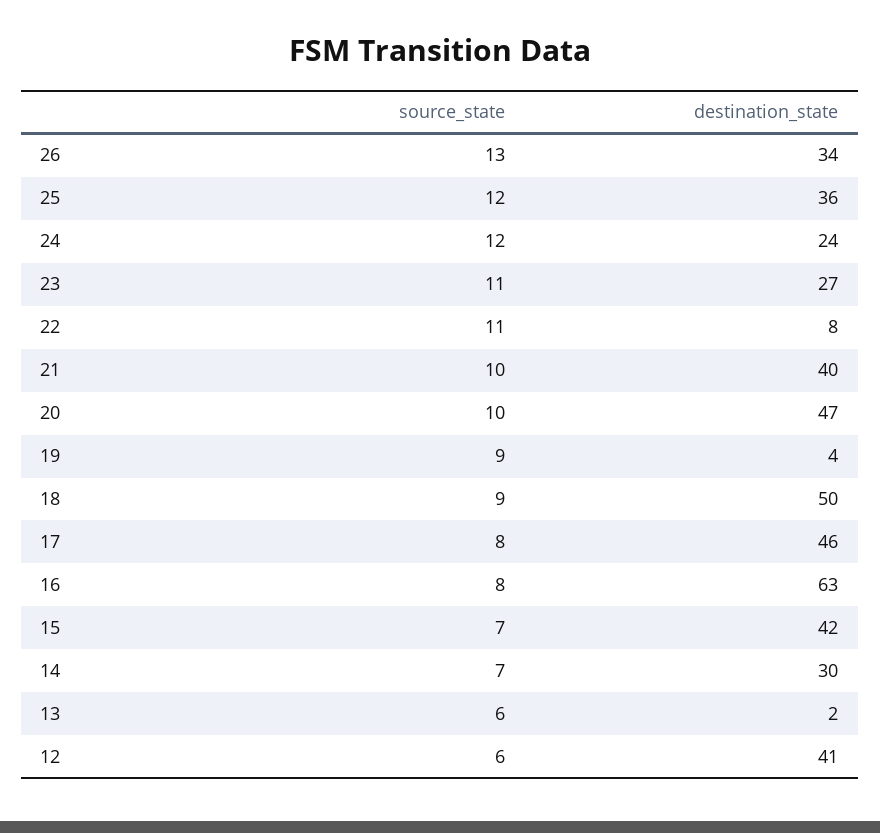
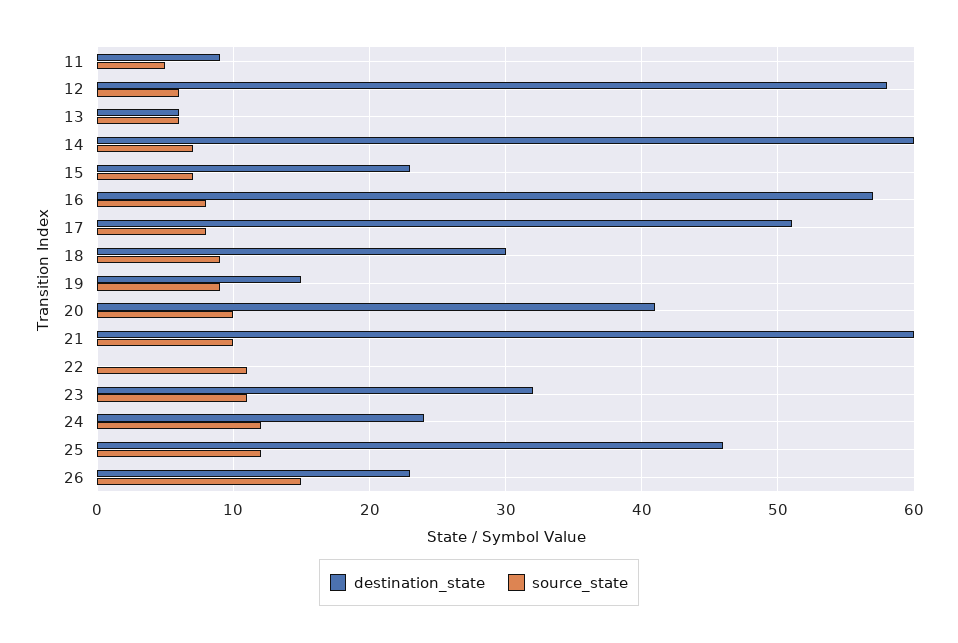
  {
    "source_state": {
-     "26": 13,
+     "26": 15,
      "25": 12,
      "24": 12,
      "23": 11,
      "22": 11,
      "21": 10,
      "20": 10,
      "19": 9,
      "18": 9,
      "17": 8,
      "16": 8,
      "15": 7,
      "14": 7,
      "13": 6,
-     "12": 6
+     "12": 6,
+     "11": 5
    },
    "destination_state": {
-     "26": 34,
+     "26": 23,
-     "25": 36,
+     "25": 46,
      "24": 24,
-     "23": 27,
+     "23": 32,
-     "22": 8,
+     "22": 0,
-     "21": 40,
+     "21": 60,
-     "20": 47,
+     "20": 41,
-     "19": 4,
+     "19": 15,
-     "18": 50,
+     "18": 30,
-     "17": 46,
+     "17": 51,
-     "16": 63,
+     "16": 57,
-     "15": 42,
+     "15": 23,
-     "14": 30,
+     "14": 60,
-     "13": 2,
+     "13": 6,
-     "12": 41
+     "12": 58,
+     "11": 9
    }
  }

